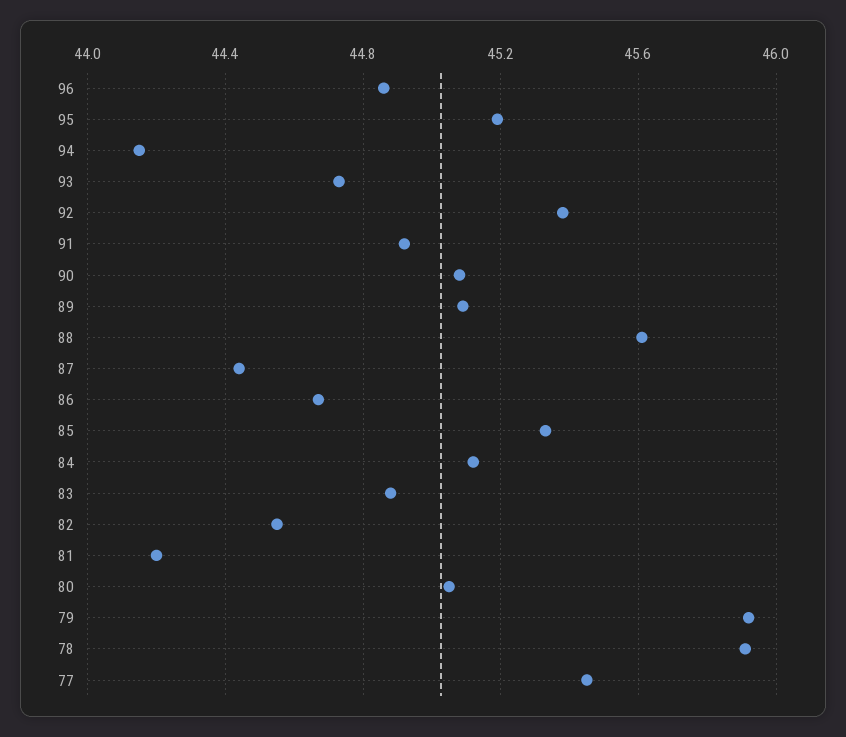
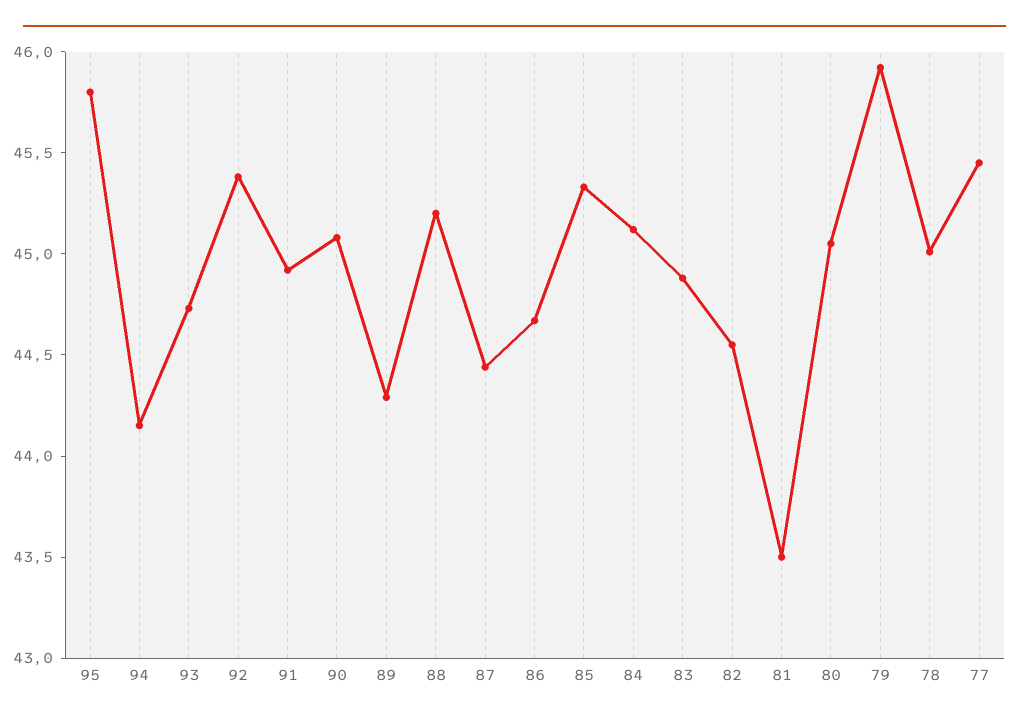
  {
-   "96": 44.85,
-   "95": 45.2,
+   "95": 45.8,
    "94": 44.15,
    "93": 44.75,
    "92": 45.4,
    "91": 44.9,
    "90": 45.1,
-   "89": 45.1,
+   "89": 44.3,
-   "88": 45.6,
+   "88": 45.2,
    "87": 44.45,
    "86": 44.65,
    "85": 45.35,
    "84": 45.1,
    "83": 44.9,
    "82": 44.55,
-   "81": 44.2,
+   "81": 43.5,
    "80": 45.05,
    "79": 45.9,
-   "78": 45.9,
+   "78": 45,
    "77": 45.45
  }

